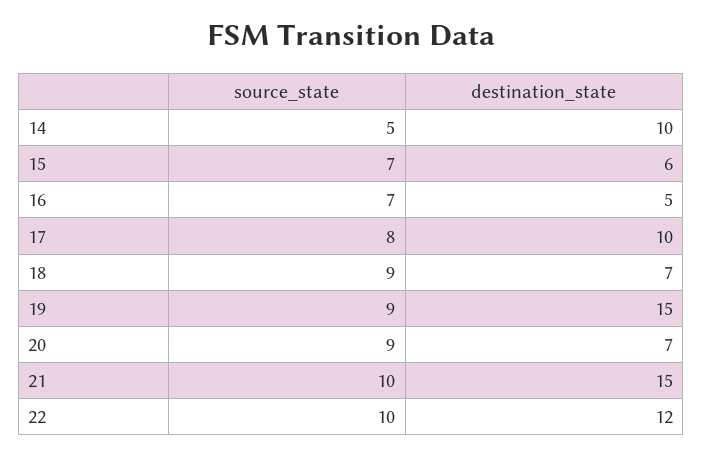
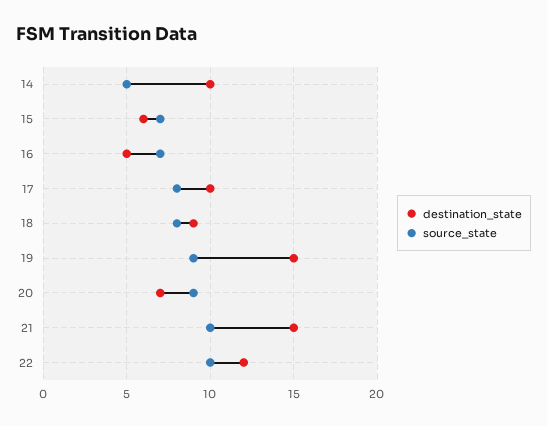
  {
    "source_state": {
      "14": 5,
      "15": 7,
      "16": 7,
      "17": 8,
-     "18": 9,
+     "18": 8,
      "19": 9,
      "20": 9,
      "21": 10,
      "22": 10
    },
    "destination_state": {
      "14": 10,
      "15": 6,
      "16": 5,
      "17": 10,
-     "18": 7,
+     "18": 9,
      "19": 15,
      "20": 7,
      "21": 15,
      "22": 12
    }
  }

